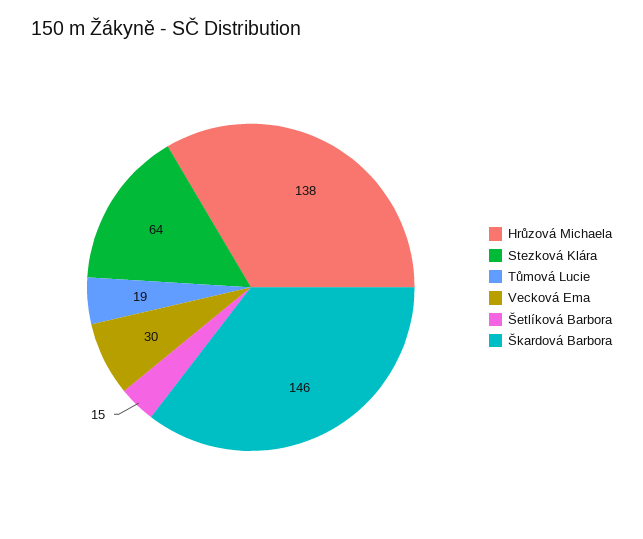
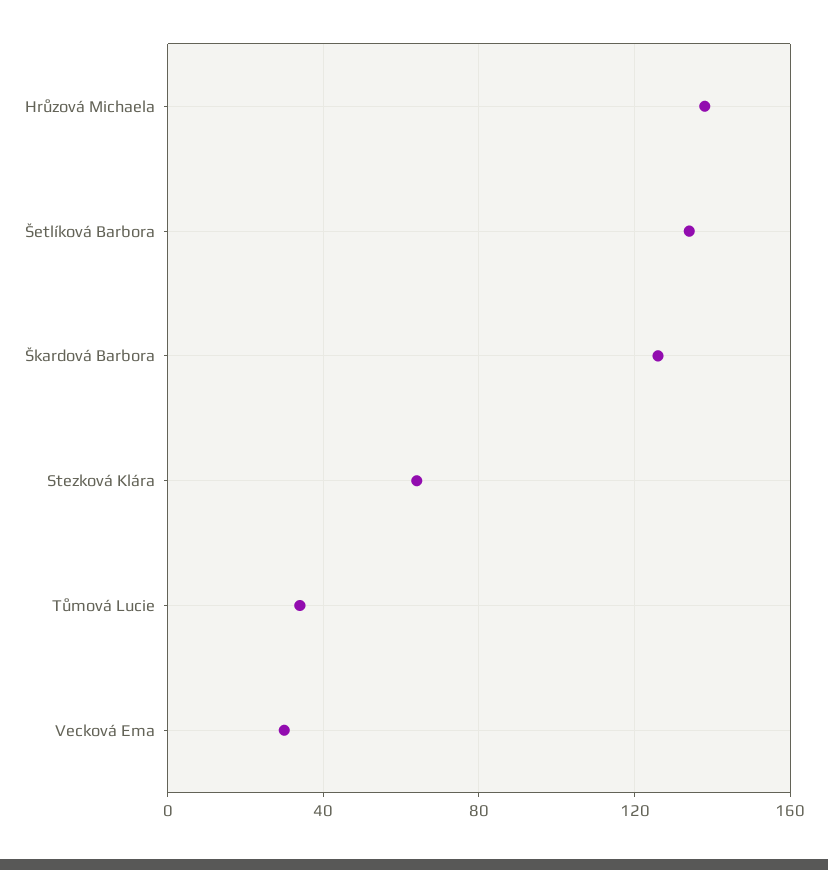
  {
    "Hrůzová Michaela": 138,
    "Stezková Klára": 64,
-   "Tůmová Lucie": 19,
+   "Tůmová Lucie": 35,
    "Vecková Ema": 30,
-   "Šetlíková Barbora": 15,
+   "Šetlíková Barbora": 135,
-   "Škardová Barbora": 146
+   "Škardová Barbora": 125
  }

